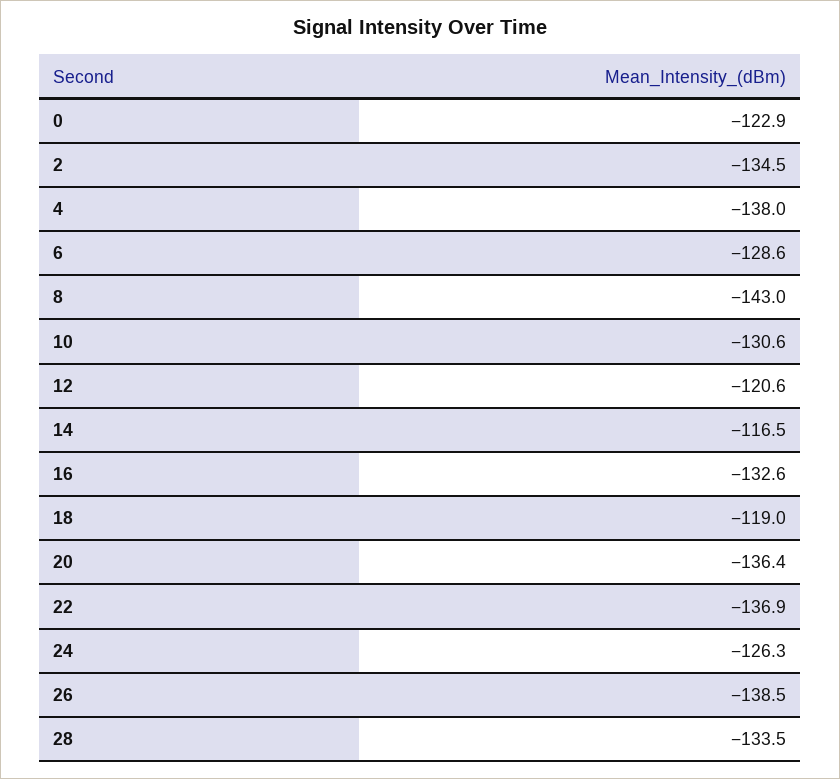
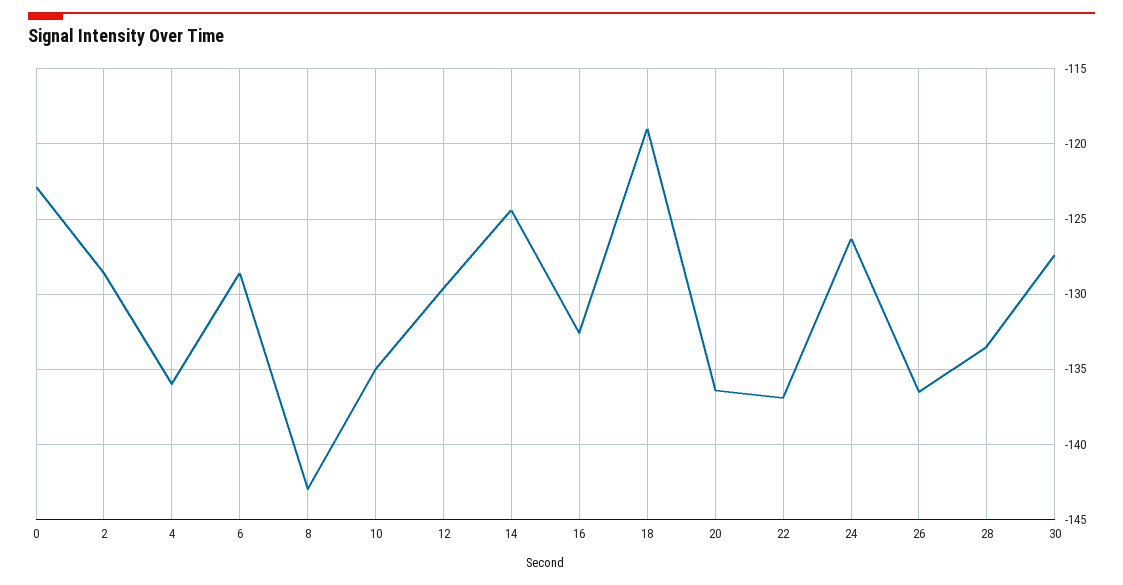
  {
    "0": -122.9,
-   "2": -134.5,
+   "2": -128.5,
-   "4": -138,
+   "4": -136,
    "6": -128.6,
    "8": -143,
-   "10": -130.6,
+   "10": -135,
-   "12": -120.6,
+   "12": -129.5,
-   "14": -116.5,
+   "14": -124.5,
    "16": -132.6,
    "18": -119,
    "20": -136.4,
    "22": -136.9,
    "24": -126.3,
-   "26": -138.5,
+   "26": -136.5,
-   "28": -133.5
+   "28": -133.5,
+   "30": -127.5
  }

